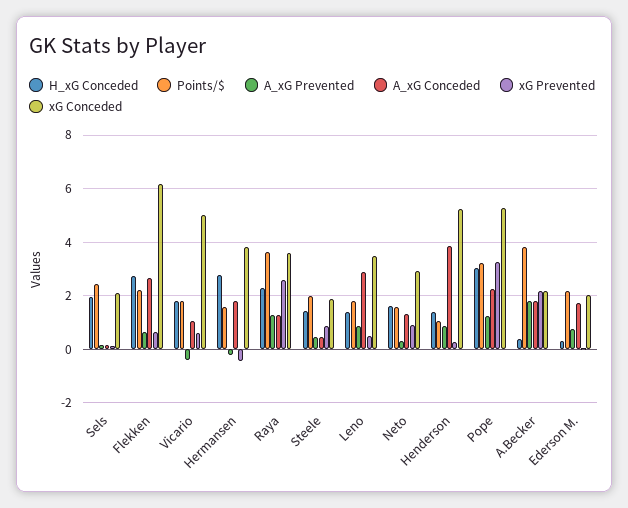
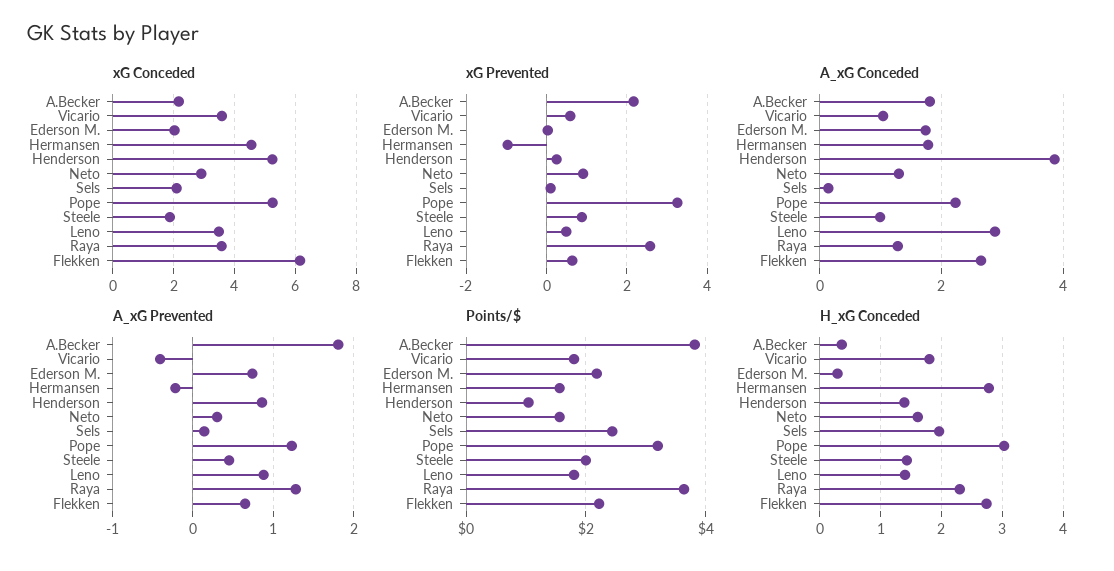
  {
    "H_xG Conceded": {
      "Sels": 2,
      "Flekken": 2.7,
      "Vicario": 1.8,
      "Hermansen": 2.8,
      "Raya": 2.3,
      "Steele": 1.4,
      "Leno": 1.4,
      "Neto": 1.6,
      "Henderson": 1.4,
      "Pope": 3,
      "A.Becker": 0.4,
      "Ederson M.": 0.3
    },
    "Points/$": {
      "Sels": 2.4,
      "Flekken": 2.2,
      "Vicario": 1.8,
      "Hermansen": 1.6,
      "Raya": 3.6,
      "Steele": 2,
      "Leno": 1.8,
      "Neto": 1.6,
      "Henderson": 1,
      "Pope": 3.2,
      "A.Becker": 3.8,
      "Ederson M.": 2.2
    },
    "A_xG Prevented": {
      "Sels": 0.1,
      "Flekken": 0.7,
      "Vicario": -0.4,
      "Hermansen": -0.2,
      "Raya": 1.3,
      "Steele": 0.5,
      "Leno": 0.9,
      "Neto": 0.3,
      "Henderson": 0.9,
      "Pope": 1.2,
      "A.Becker": 1.8,
      "Ederson M.": 0.7
    },
    "A_xG Conceded": {
      "Sels": 0.2,
      "Flekken": 2.6,
      "Vicario": 1,
      "Hermansen": 1.8,
      "Raya": 1.2,
-     "Steele": 0.5,
+     "Steele": 1,
      "Leno": 2.8,
      "Neto": 1.4,
      "Henderson": 3.8,
      "Pope": 2.2,
      "A.Becker": 1.8,
      "Ederson M.": 1.8
    },
    "xG Prevented": {
      "Sels": 0.2,
      "Flekken": 0.6,
      "Vicario": 0.6,
-     "Hermansen": -0.5,
+     "Hermansen": -1,
      "Raya": 2.6,
      "Steele": 0.8,
      "Leno": 0.4,
      "Neto": 1,
      "Henderson": 0.2,
      "Pope": 3.2,
      "A.Becker": 2.2,
      "Ederson M.": 0
    },
    "xG Conceded": {
      "Sels": 2.2,
      "Flekken": 6.2,
-     "Vicario": 5,
+     "Vicario": 3.6,
-     "Hermansen": 3.75,
+     "Hermansen": 4.6,
      "Raya": 3.6,
      "Steele": 1.8,
      "Leno": 3.4,
      "Neto": 3,
      "Henderson": 5.2,
      "Pope": 5.2,
      "A.Becker": 2.2,
      "Ederson M.": 2
    }
  }

